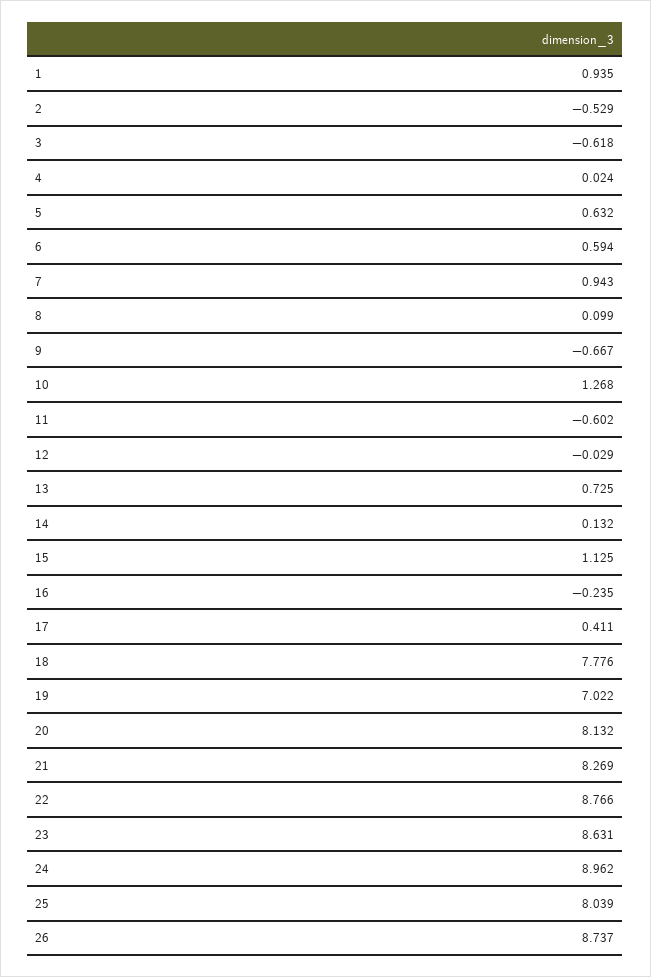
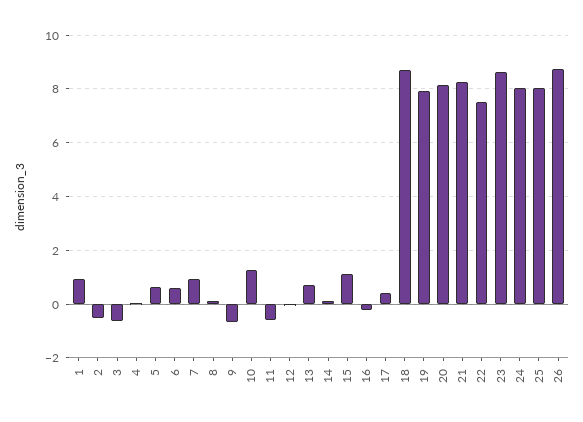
  {
    "1": 0.935,
    "2": -0.529,
    "3": -0.618,
    "4": 0.024,
    "5": 0.632,
    "6": 0.594,
    "7": 0.943,
    "8": 0.099,
    "9": -0.667,
    "10": 1.268,
    "11": -0.602,
    "12": -0.029,
    "13": 0.725,
    "14": 0.132,
    "15": 1.125,
    "16": -0.235,
    "17": 0.411,
-   "18": 7.776,
+   "18": 8.75,
-   "19": 7.022,
+   "19": 8,
    "20": 8.132,
    "21": 8.269,
-   "22": 8.766,
+   "22": 7.5,
    "23": 8.631,
-   "24": 8.962,
+   "24": 8,
    "25": 8.039,
    "26": 8.737
  }

